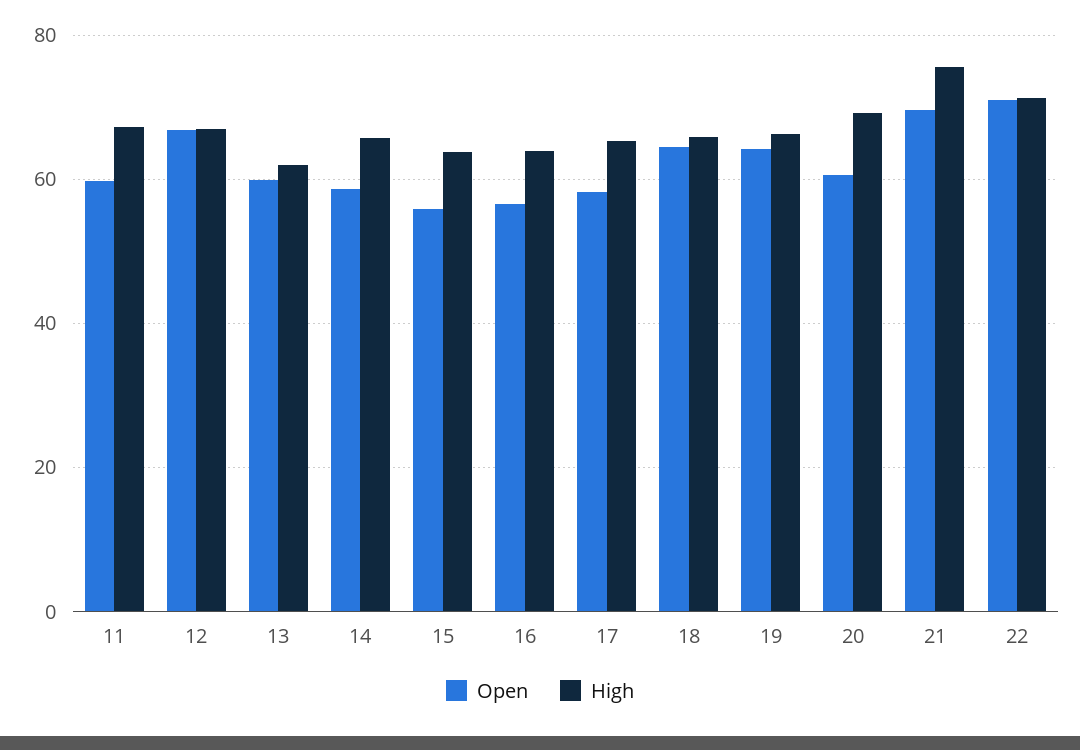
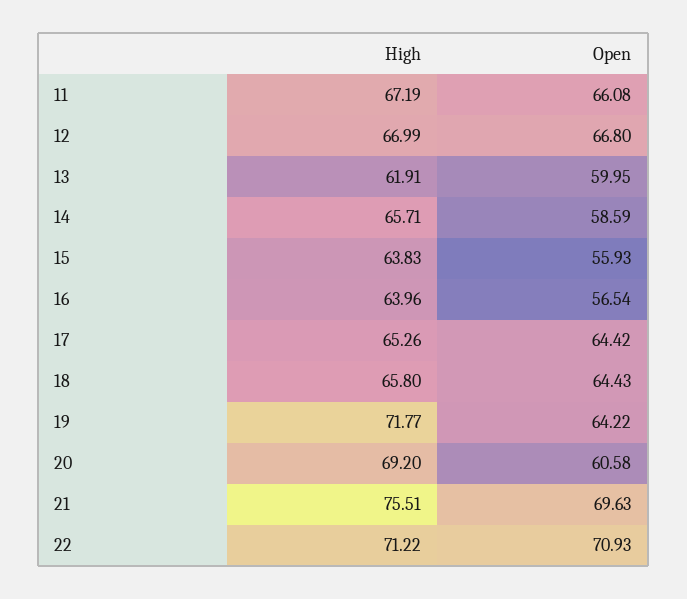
  {
    "Open": {
-     "11": 60,
+     "11": 66.08,
      "12": 66.8,
      "13": 59.95,
      "14": 58.59,
      "15": 55.93,
      "16": 56.54,
-     "17": 58,
+     "17": 64.42,
      "18": 64.43,
      "19": 64.22,
      "20": 60.58,
      "21": 69.63,
      "22": 70.93
    },
    "High": {
      "11": 67.19,
      "12": 66.99,
      "13": 61.91,
      "14": 65.71,
      "15": 63.83,
      "16": 63.96,
      "17": 65.26,
      "18": 65.8,
-     "19": 66,
+     "19": 71.77,
      "20": 69.2,
      "21": 75.51,
      "22": 71.22
    }
  }

